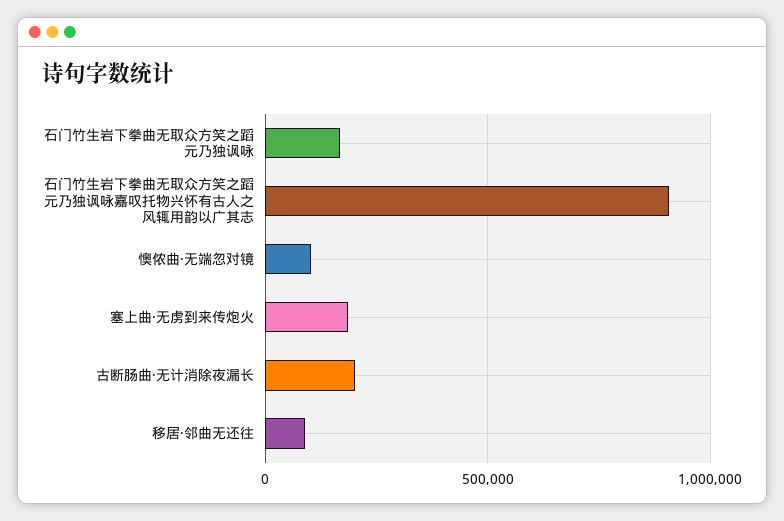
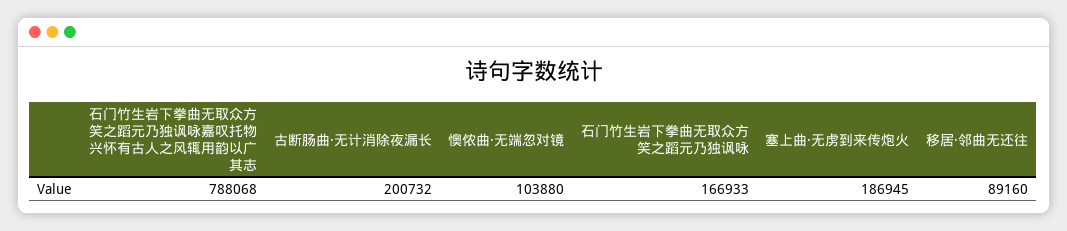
  {
    "石门竹生岩下拳曲无取众方笑之蹈元乃独讽咏": 166933,
-   "石门竹生岩下拳曲无取众方笑之蹈元乃独讽咏嘉叹托物兴怀有古人之风辄用韵以广其志": 900000,
+   "石门竹生岩下拳曲无取众方笑之蹈元乃独讽咏嘉叹托物兴怀有古人之风辄用韵以广其志": 788068,
    "懊侬曲·无端忽对镜": 103880,
    "塞上曲·无虏到来传炮火": 186945,
    "古断肠曲·无计消除夜漏长": 200732,
    "移居·邻曲无还往": 89160
  }

